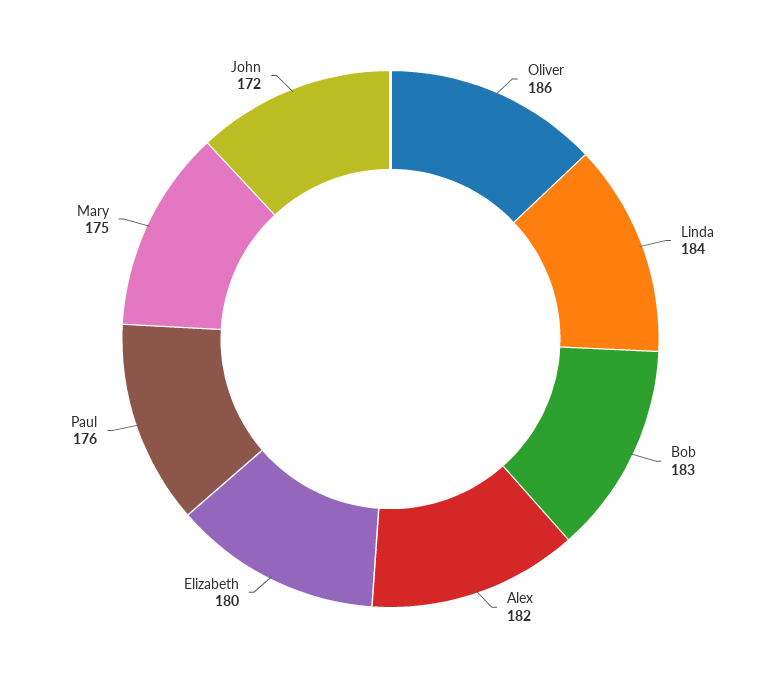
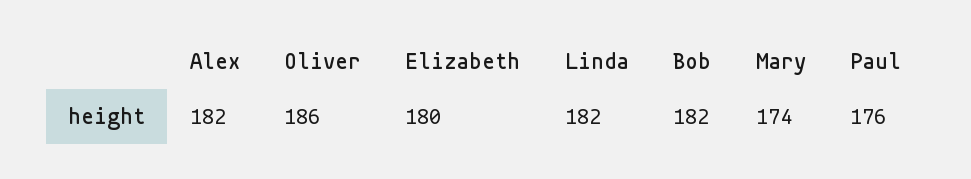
  {
    "Oliver": 186,
-   "Linda": 184,
+   "Linda": 182,
-   "Bob": 183,
+   "Bob": 182,
    "Alex": 182,
    "Elizabeth": 180,
    "Paul": 176,
-   "Mary": 175,
+   "Mary": 174
-   "John": 172
  }

